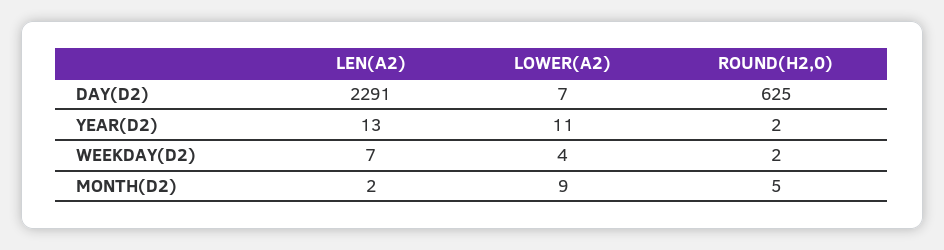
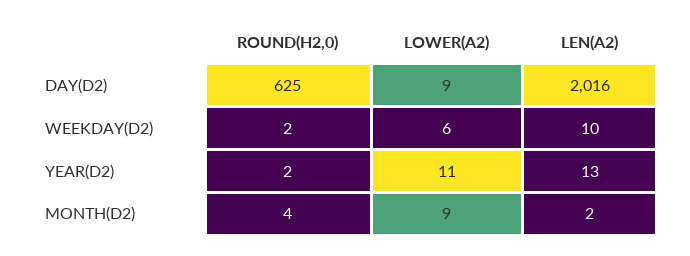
  {
    "LEN(A2)": {
-     "DAY(D2)": 2291,
+     "DAY(D2)": 2016,
      "YEAR(D2)": 13,
-     "WEEKDAY(D2)": 7,
+     "WEEKDAY(D2)": 10,
      "MONTH(D2)": 2
    },
    "LOWER(A2)": {
-     "DAY(D2)": 7,
+     "DAY(D2)": 9,
      "YEAR(D2)": 11,
-     "WEEKDAY(D2)": 4,
+     "WEEKDAY(D2)": 6,
      "MONTH(D2)": 9
    },
    "ROUND(H2,0)": {
      "DAY(D2)": 625,
      "YEAR(D2)": 2,
      "WEEKDAY(D2)": 2,
-     "MONTH(D2)": 5
+     "MONTH(D2)": 4
    }
  }

